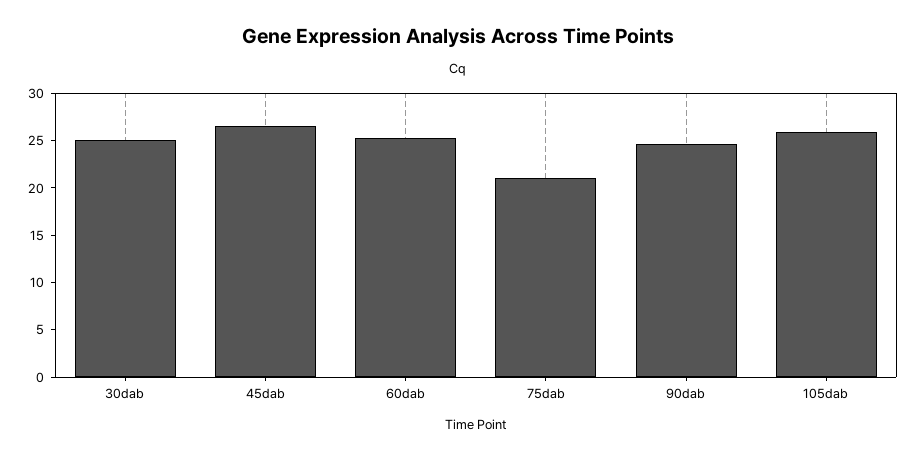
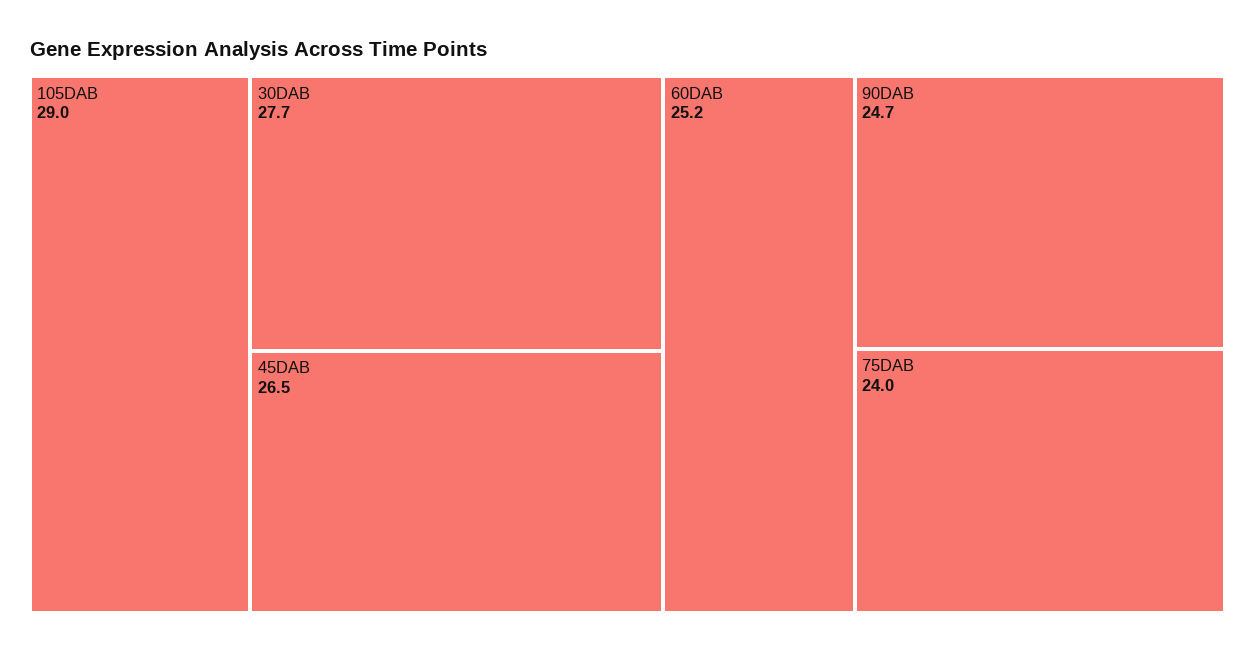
  {
-   "30dab": 25,
+   "30dab": 27.7,
    "45dab": 26.5,
    "60dab": 25.2,
-   "75dab": 21,
+   "75dab": 24,
    "90dab": 24.7,
-   "105dab": 26
+   "105dab": 29
  }

